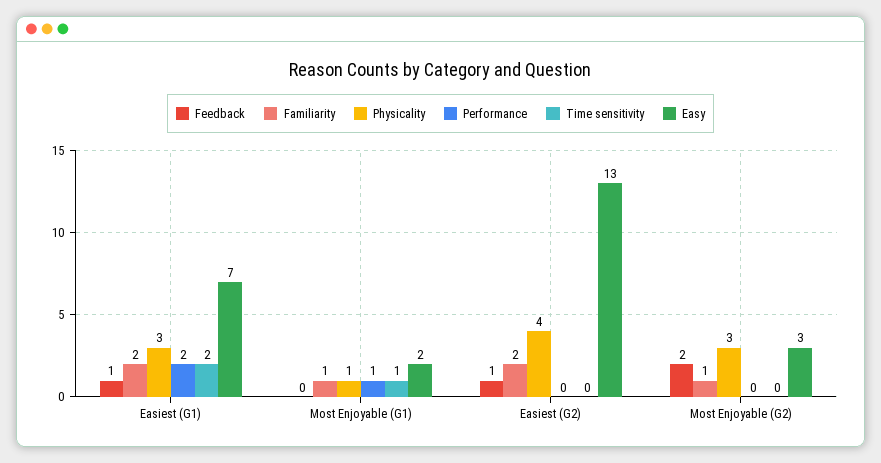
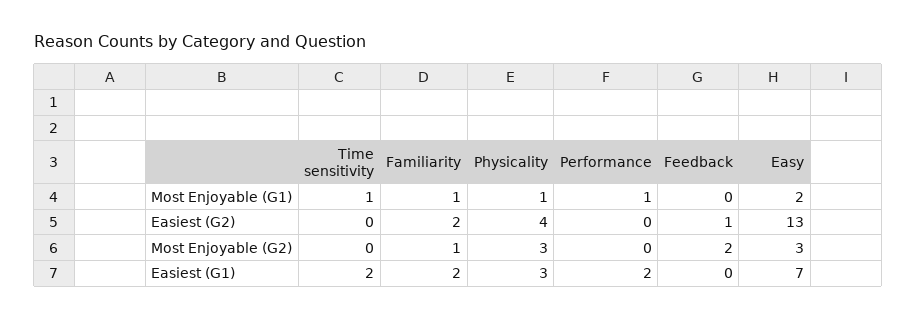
  {
    "Feedback": {
-     "Easiest (G1)": 1,
+     "Easiest (G1)": 0,
      "Most Enjoyable (G1)": 0,
      "Easiest (G2)": 1,
      "Most Enjoyable (G2)": 2
    },
    "Familiarity": {
      "Easiest (G1)": 2,
      "Most Enjoyable (G1)": 1,
      "Easiest (G2)": 2,
      "Most Enjoyable (G2)": 1
    },
    "Physicality": {
      "Easiest (G1)": 3,
      "Most Enjoyable (G1)": 1,
      "Easiest (G2)": 4,
      "Most Enjoyable (G2)": 3
    },
    "Performance": {
      "Easiest (G1)": 2,
      "Most Enjoyable (G1)": 1,
      "Easiest (G2)": 0,
      "Most Enjoyable (G2)": 0
    },
    "Time sensitivity": {
      "Easiest (G1)": 2,
      "Most Enjoyable (G1)": 1,
      "Easiest (G2)": 0,
      "Most Enjoyable (G2)": 0
    },
    "Easy": {
      "Easiest (G1)": 7,
      "Most Enjoyable (G1)": 2,
      "Easiest (G2)": 13,
      "Most Enjoyable (G2)": 3
    }
  }

